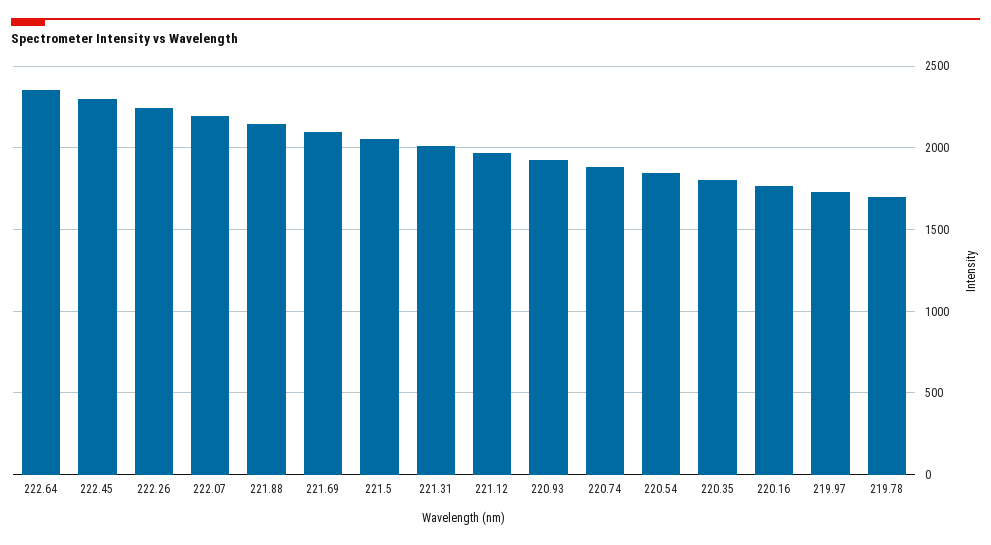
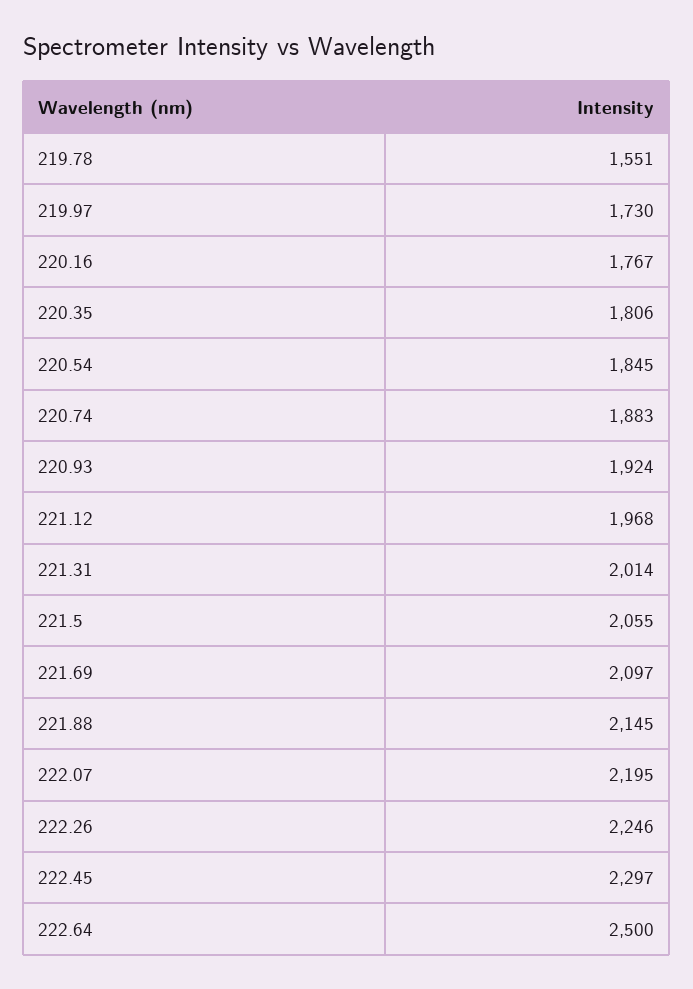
  {
-   "222.64": 2350,
+   "222.64": 2500,
    "222.45": 2297,
    "222.26": 2246,
    "222.07": 2195,
    "221.88": 2145,
    "221.69": 2097,
    "221.5": 2055,
    "221.31": 2014,
    "221.12": 1968,
    "220.93": 1924,
    "220.74": 1883,
    "220.54": 1845,
    "220.35": 1806,
    "220.16": 1767,
    "219.97": 1730,
-   "219.78": 1700
+   "219.78": 1551
  }

